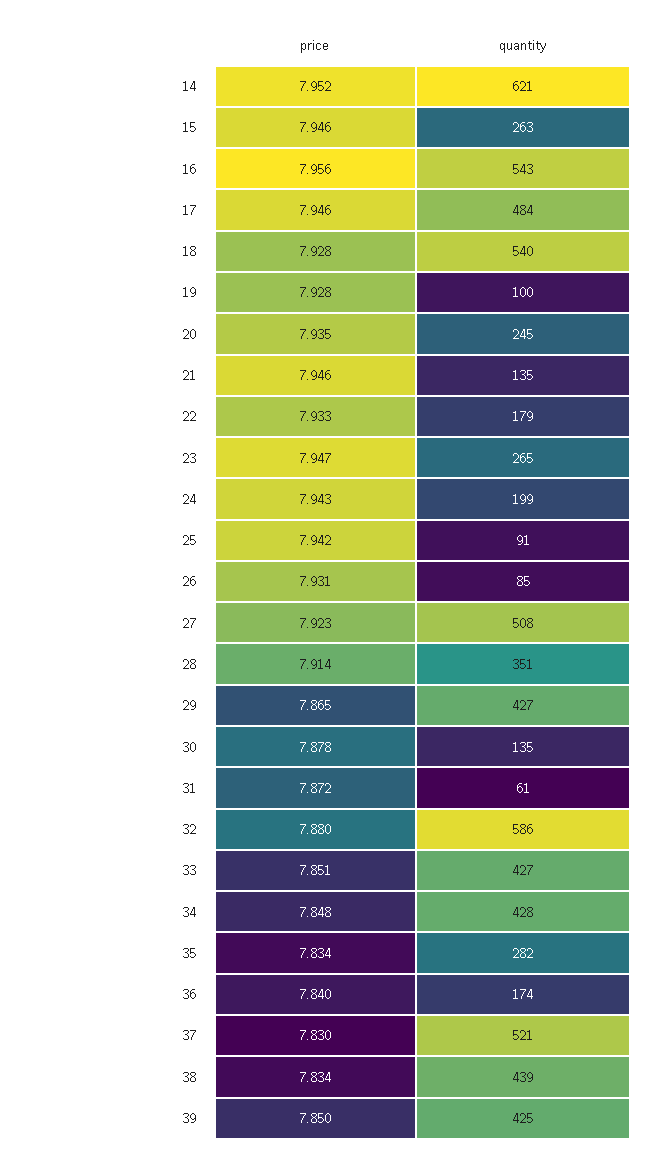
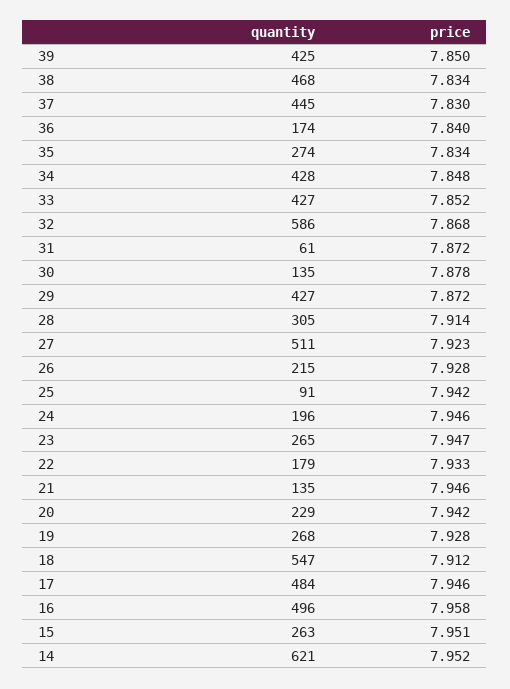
  {
    "price": {
      "14": 7.952,
-     "15": 7.946,
+     "15": 7.951,
-     "16": 7.956,
+     "16": 7.958,
      "17": 7.946,
-     "18": 7.928,
+     "18": 7.912,
      "19": 7.928,
-     "20": 7.935,
+     "20": 7.942,
      "21": 7.946,
      "22": 7.933,
      "23": 7.947,
-     "24": 7.943,
+     "24": 7.946,
      "25": 7.942,
-     "26": 7.931,
+     "26": 7.928,
      "27": 7.923,
      "28": 7.914,
-     "29": 7.865,
+     "29": 7.872,
      "30": 7.878,
      "31": 7.872,
-     "32": 7.88,
+     "32": 7.868,
-     "33": 7.851,
+     "33": 7.852,
      "34": 7.848,
      "35": 7.834,
      "36": 7.84,
      "37": 7.83,
      "38": 7.834,
      "39": 7.85
    },
    "quantity": {
      "14": 621,
      "15": 263,
-     "16": 543,
+     "16": 496,
      "17": 484,
-     "18": 540,
+     "18": 547,
-     "19": 100,
+     "19": 268,
-     "20": 245,
+     "20": 229,
      "21": 135,
      "22": 179,
      "23": 265,
-     "24": 199,
+     "24": 196,
      "25": 91,
-     "26": 85,
+     "26": 215,
-     "27": 508,
+     "27": 511,
-     "28": 351,
+     "28": 305,
      "29": 427,
      "30": 135,
      "31": 61,
      "32": 586,
      "33": 427,
      "34": 428,
-     "35": 282,
+     "35": 274,
      "36": 174,
-     "37": 521,
+     "37": 445,
-     "38": 439,
+     "38": 468,
      "39": 425
    }
  }

